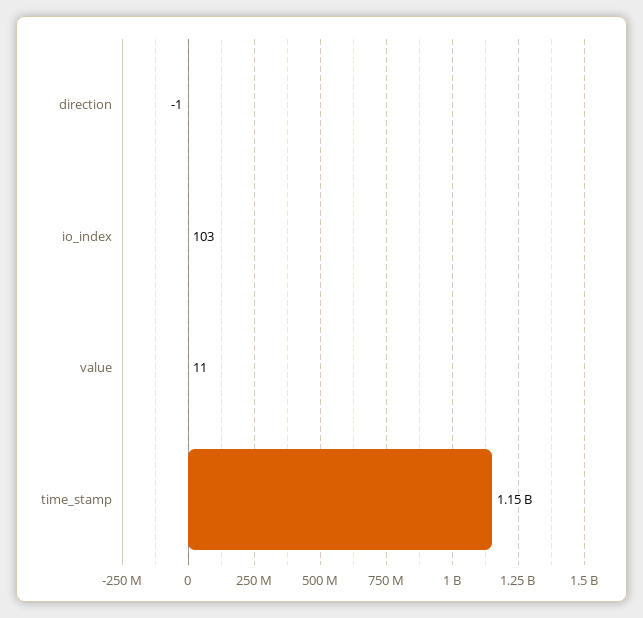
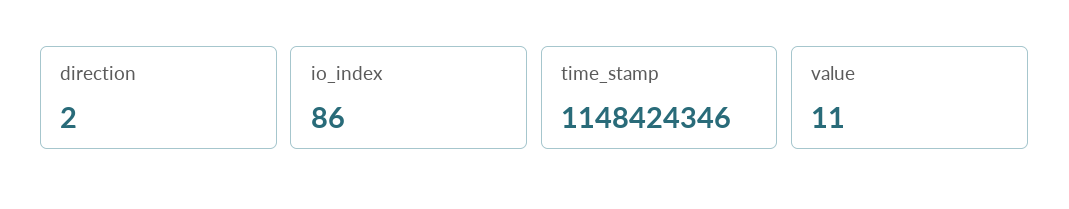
  {
-   "direction": -1,
+   "direction": 2,
-   "io_index": 103,
+   "io_index": 86,
    "value": 11,
    "time_stamp": 1148424346
  }

